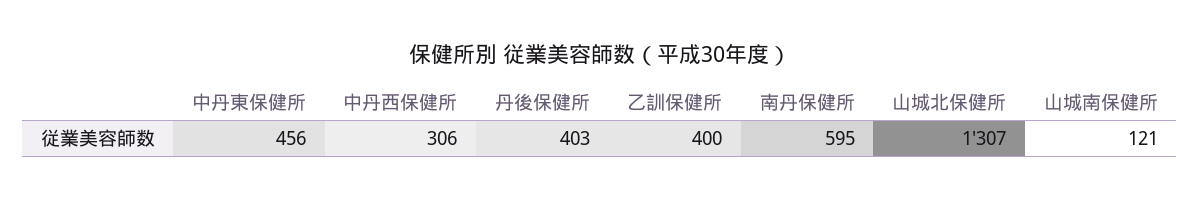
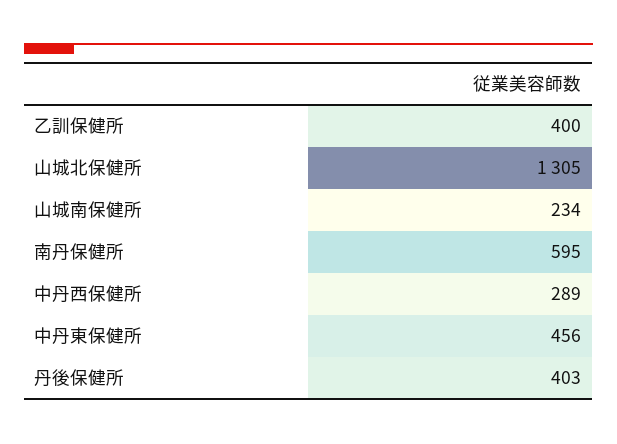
  {
    "中丹東保健所": 456,
-   "中丹西保健所": 306,
+   "中丹西保健所": 289,
    "丹後保健所": 403,
    "乙訓保健所": 400,
    "南丹保健所": 595,
-   "山城北保健所": 1307,
+   "山城北保健所": 1305,
-   "山城南保健所": 121
+   "山城南保健所": 234
  }

